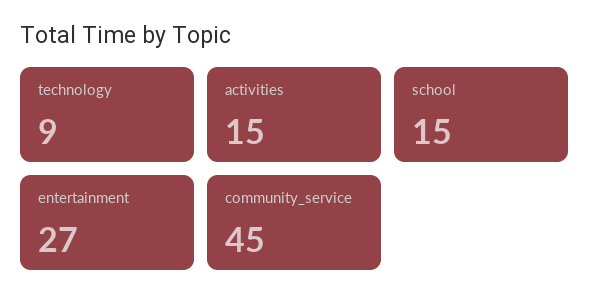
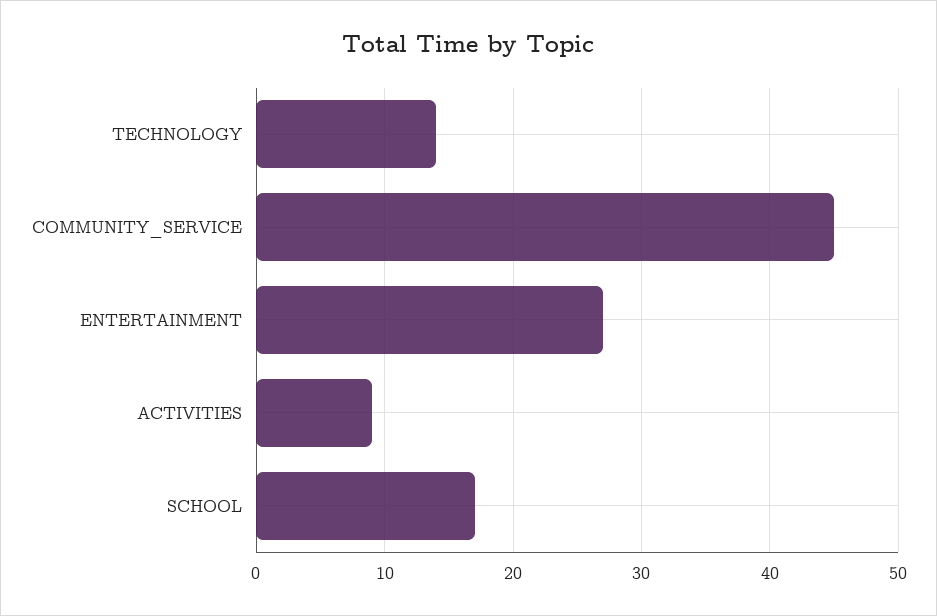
  {
-   "technology": 9,
+   "technology": 14,
-   "activities": 15,
+   "activities": 9,
-   "school": 15,
+   "school": 17,
    "entertainment": 27,
    "community_service": 45
  }

